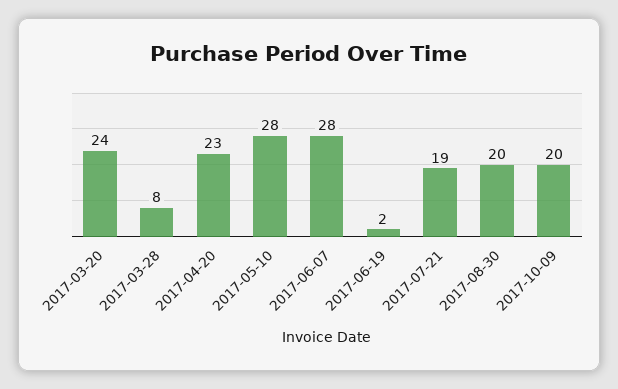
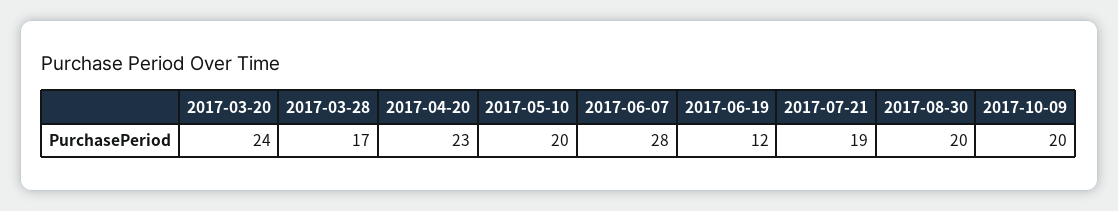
  {
    "2017-03-20": 24,
-   "2017-03-28": 8,
+   "2017-03-28": 17,
    "2017-04-20": 23,
-   "2017-05-10": 28,
+   "2017-05-10": 20,
    "2017-06-07": 28,
-   "2017-06-19": 2,
+   "2017-06-19": 12,
    "2017-07-21": 19,
    "2017-08-30": 20,
    "2017-10-09": 20
  }

